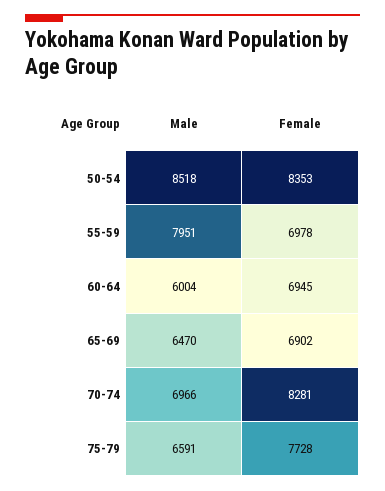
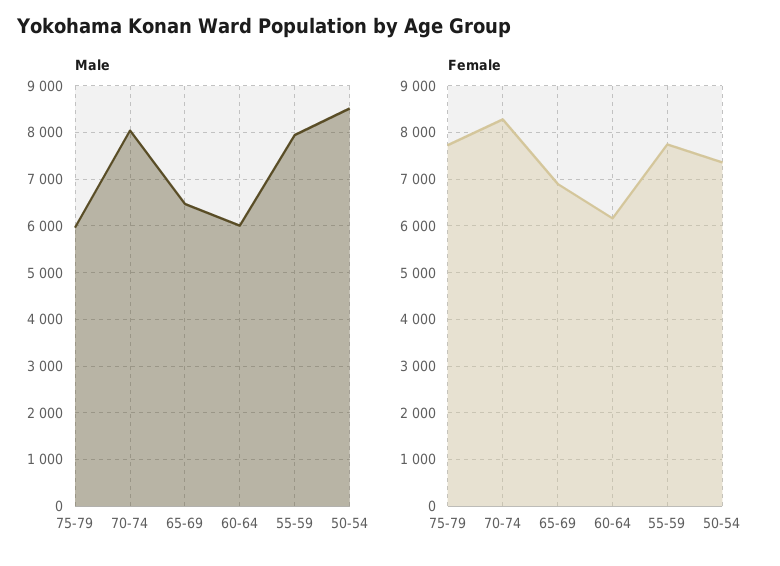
  {
    "Male": {
      "50-54": 8518,
      "55-59": 7951,
      "60-64": 6004,
      "65-69": 6470,
-     "70-74": 6966,
+     "70-74": 8000,
-     "75-79": 6591
+     "75-79": 6000
    },
    "Female": {
-     "50-54": 8353,
+     "50-54": 7400,
-     "55-59": 6978,
+     "55-59": 7800,
-     "60-64": 6945,
+     "60-64": 6200,
      "65-69": 6902,
      "70-74": 8281,
      "75-79": 7728
    }
  }

